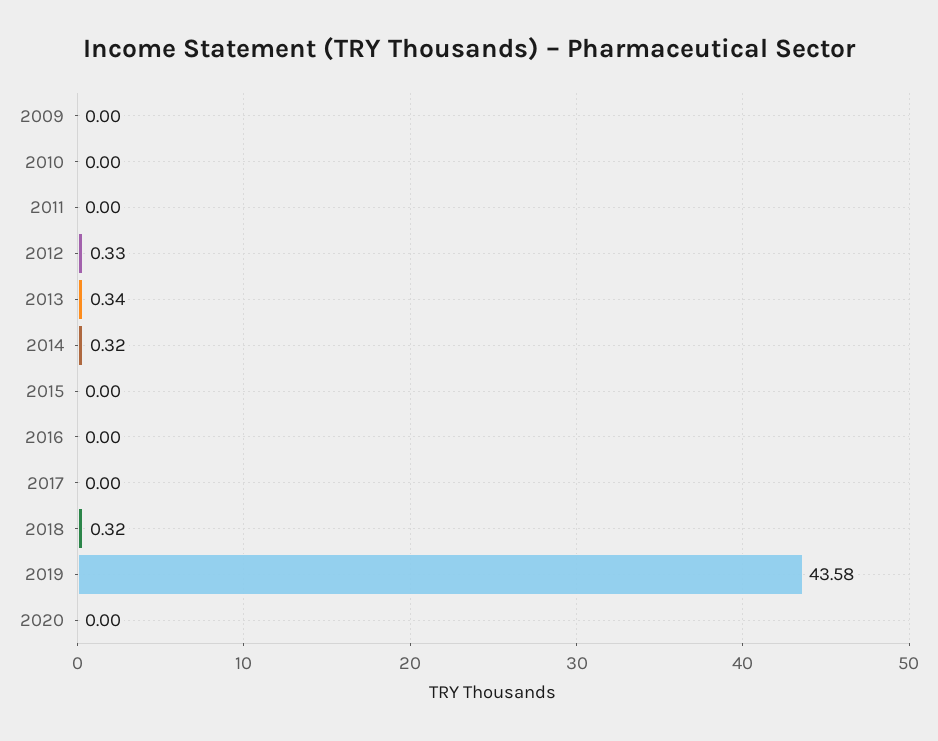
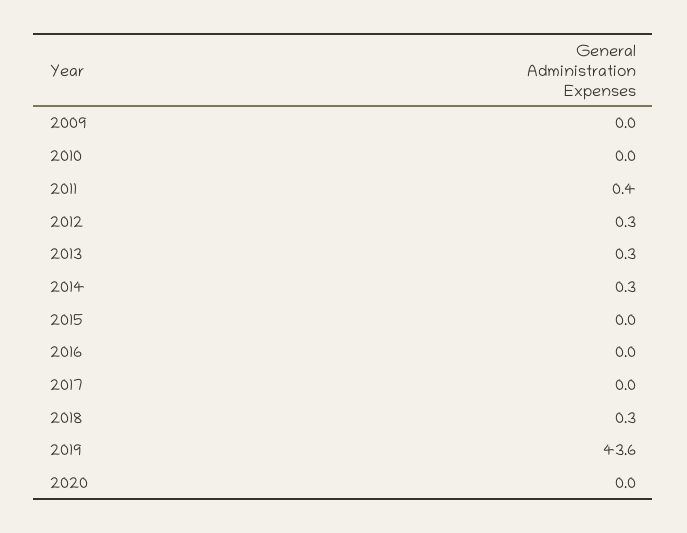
  {
    "2009": 0,
    "2010": 0,
-   "2011": 0,
+   "2011": 0.4,
    "2012": 0.33,
    "2013": 0.34,
    "2014": 0.32,
    "2015": 0,
    "2016": 0,
    "2017": 0,
    "2018": 0.32,
    "2019": 43.58,
    "2020": 0
  }

